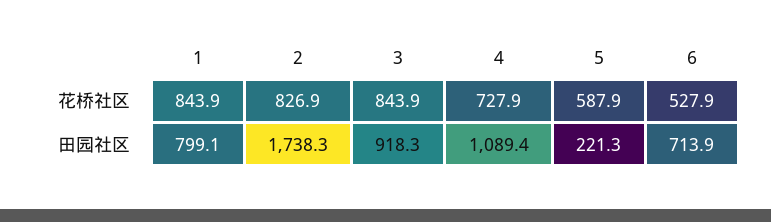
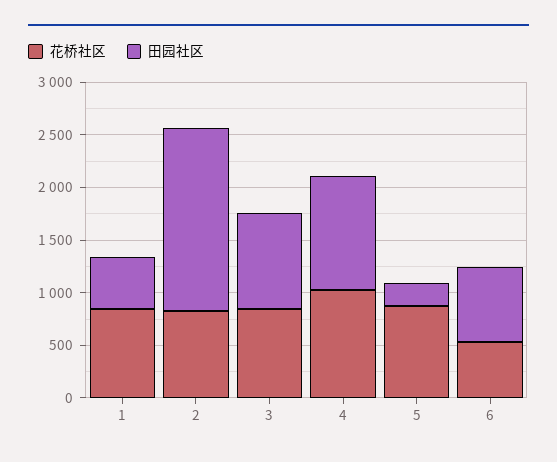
  {
    "花桥社区": {
      "1": 843.9,
      "2": 826.9,
      "3": 843.9,
-     "4": 727.9,
+     "4": 1000,
-     "5": 587.9,
+     "5": 900,
      "6": 527.9
    },
    "田园社区": {
-     "1": 799.1,
+     "1": 500,
      "2": 1738.3,
      "3": 918.3,
      "4": 1089.4,
      "5": 221.3,
      "6": 713.9
    }
  }

